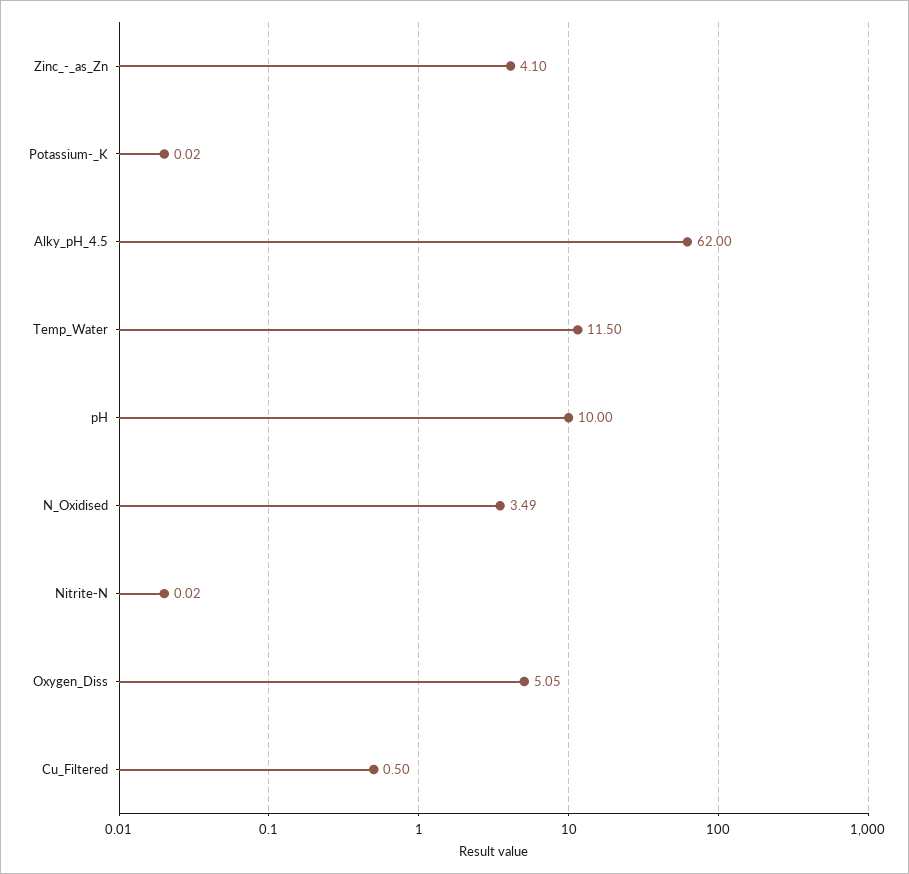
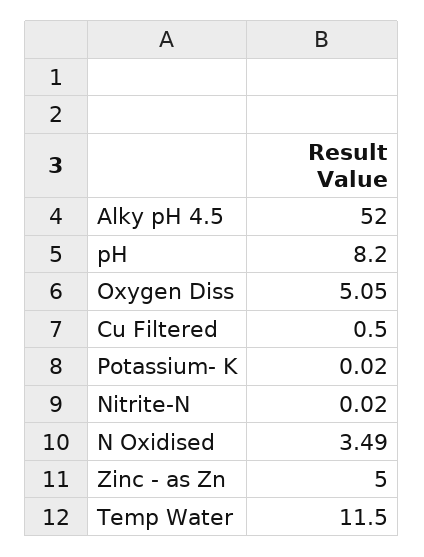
  {
-   "Zinc_-_as_Zn": 4.1,
+   "Zinc_-_as_Zn": 5,
    "Potassium-_K": 0.02,
-   "Alky_pH_4.5": 62,
+   "Alky_pH_4.5": 52,
    "Temp_Water": 11.5,
-   "pH": 10,
+   "pH": 8.2,
    "N_Oxidised": 3.49,
    "Nitrite-N": 0.02,
    "Oxygen_Diss": 5.05,
    "Cu_Filtered": 0.5
  }

